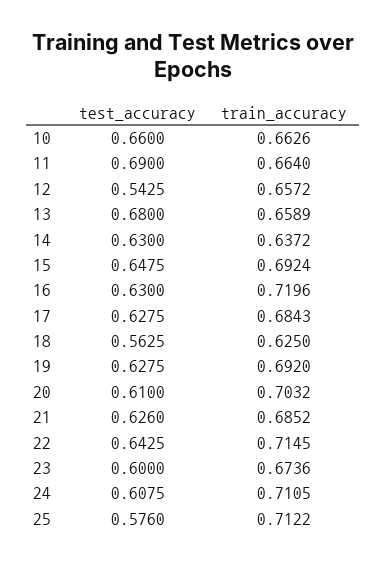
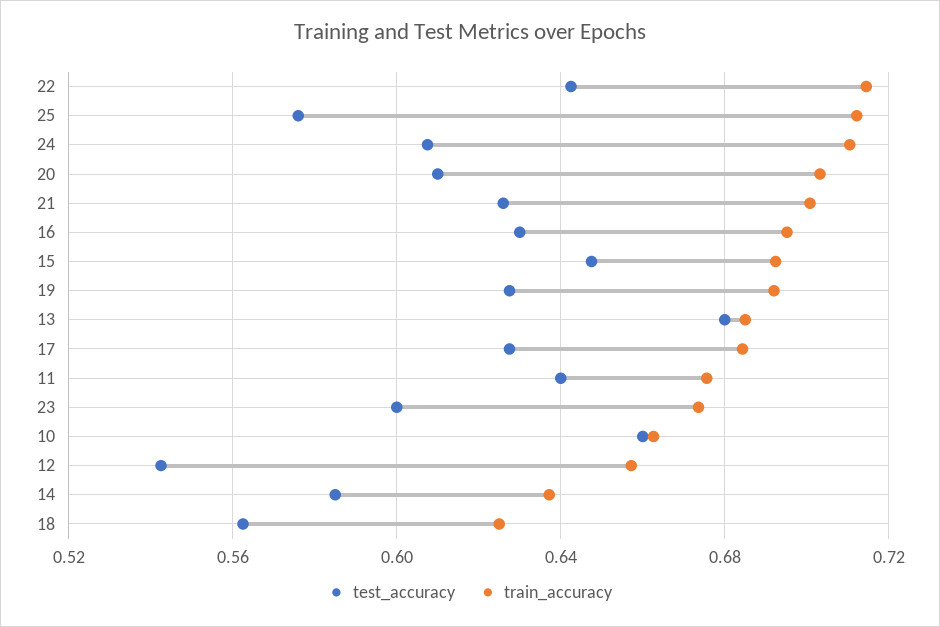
  {
    "test_accuracy": {
      "10": 0.66,
-     "11": 0.69,
+     "11": 0.64,
      "12": 0.5425,
      "13": 0.68,
-     "14": 0.63,
+     "14": 0.585,
      "15": 0.6475,
      "16": 0.63,
      "17": 0.6275,
      "18": 0.5625,
      "19": 0.6275,
      "20": 0.61,
      "21": 0.626,
      "22": 0.6425,
      "23": 0.6,
      "24": 0.6075,
      "25": 0.576
    },
    "train_accuracy": {
      "10": 0.6626,
-     "11": 0.664,
+     "11": 0.675,
      "12": 0.6572,
-     "13": 0.6589,
+     "13": 0.685,
      "14": 0.6372,
      "15": 0.6924,
-     "16": 0.7196,
+     "16": 0.695,
      "17": 0.6843,
      "18": 0.625,
      "19": 0.692,
      "20": 0.7032,
-     "21": 0.6852,
+     "21": 0.7,
      "22": 0.7145,
      "23": 0.6736,
      "24": 0.7105,
      "25": 0.7122
    }
  }

